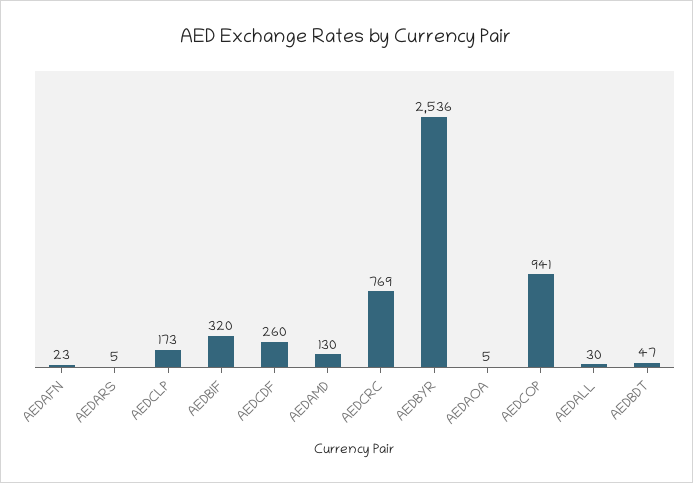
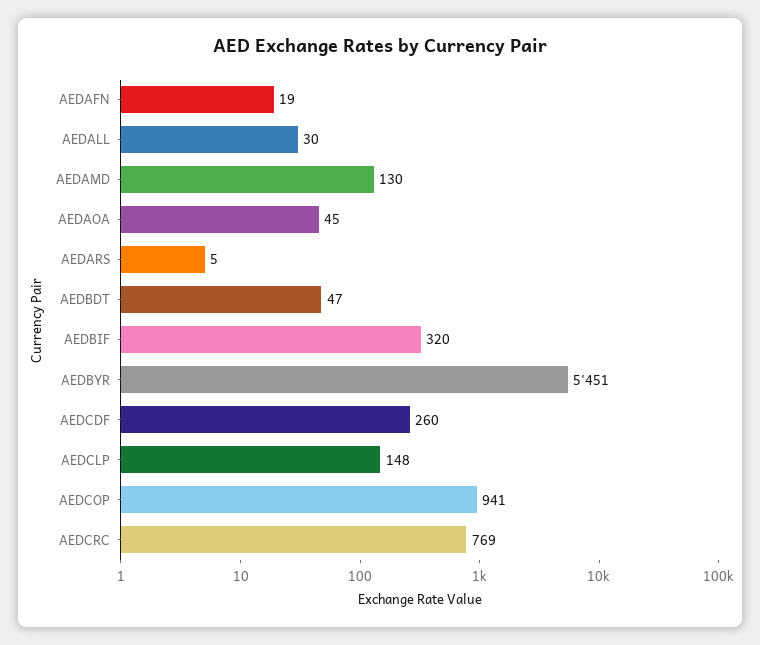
  {
-   "AEDAFN": 23,
+   "AEDAFN": 19,
    "AEDARS": 5,
-   "AEDCLP": 173,
+   "AEDCLP": 148,
    "AEDBIF": 320,
    "AEDCDF": 260,
    "AEDAMD": 130,
    "AEDCRC": 769,
-   "AEDBYR": 2536,
+   "AEDBYR": 5451,
-   "AEDAOA": 5,
+   "AEDAOA": 45,
    "AEDCOP": 941,
    "AEDALL": 30,
    "AEDBDT": 47
  }

